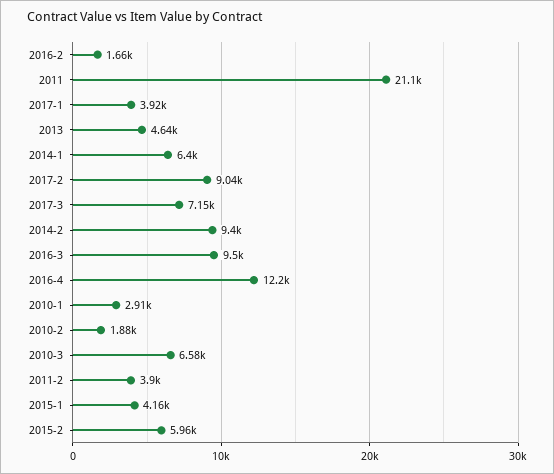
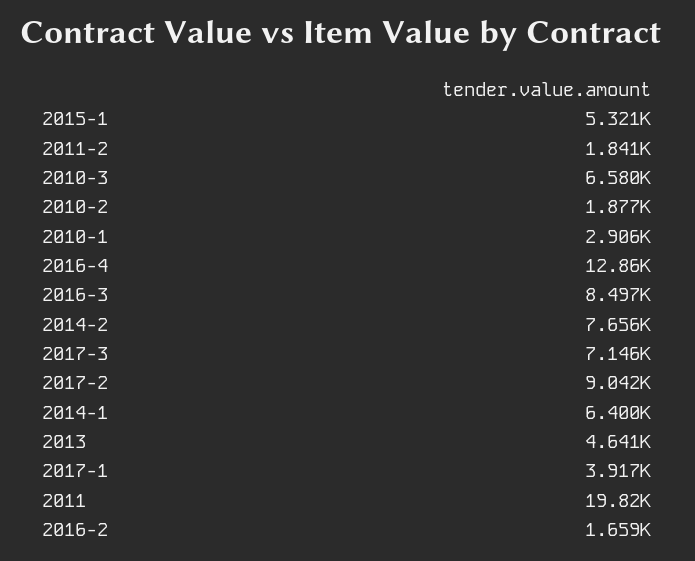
  {
    "2016-2": 1659,
-   "2011": 21100,
+   "2011": 19820,
    "2017-1": 3917,
    "2013": 4641,
    "2014-1": 6400,
    "2017-2": 9042,
    "2017-3": 7146,
-   "2014-2": 9400,
+   "2014-2": 7656,
-   "2016-3": 9500,
+   "2016-3": 8497,
-   "2016-4": 12200,
+   "2016-4": 12860,
    "2010-1": 2906,
    "2010-2": 1877,
    "2010-3": 6580,
-   "2011-2": 3900,
+   "2011-2": 1841,
-   "2015-1": 4160,
+   "2015-1": 5321
-   "2015-2": 5960
  }

